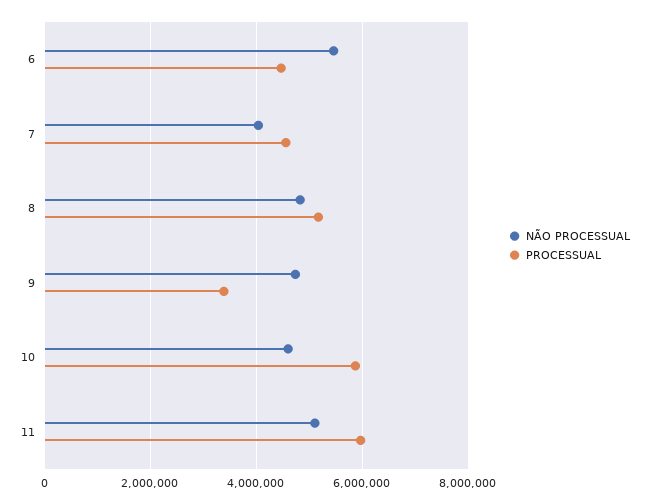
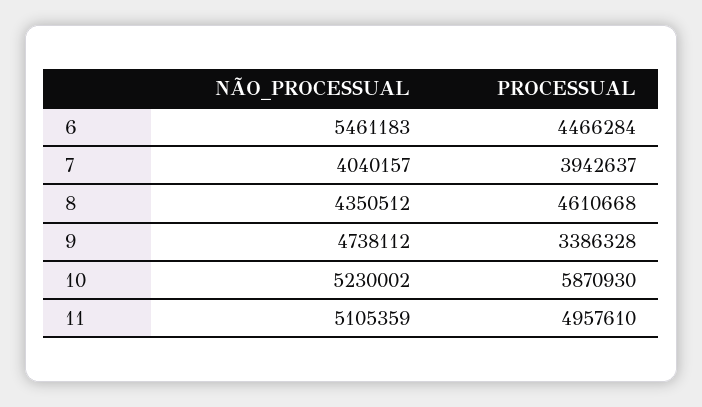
  {
    "NÃO PROCESSUAL": {
      "6": 5461183,
      "7": 4040157,
-     "8": 4800000,
+     "8": 4350512,
      "9": 4738112,
-     "10": 4600000,
+     "10": 5230002,
      "11": 5105359
    },
    "PROCESSUAL": {
      "6": 4466284,
-     "7": 4600000,
+     "7": 3942637,
-     "8": 5200000,
+     "8": 4610668,
      "9": 3386328,
      "10": 5870930,
-     "11": 6000000
+     "11": 4957610
    }
  }

